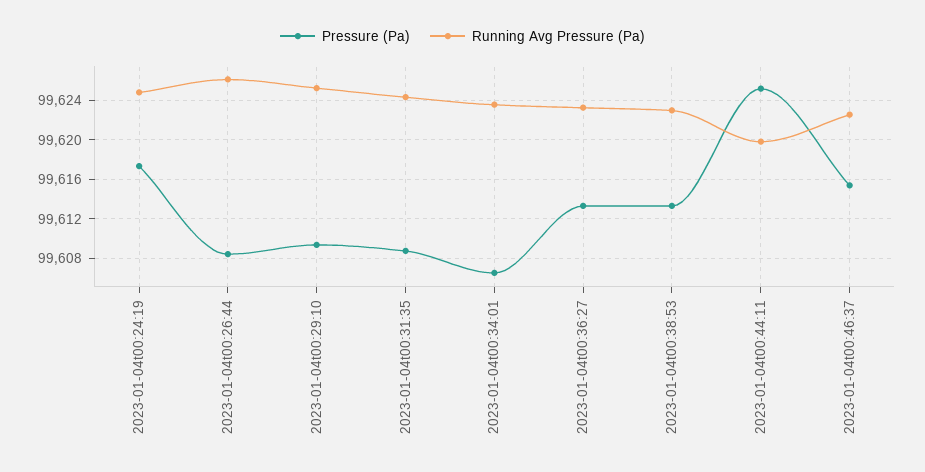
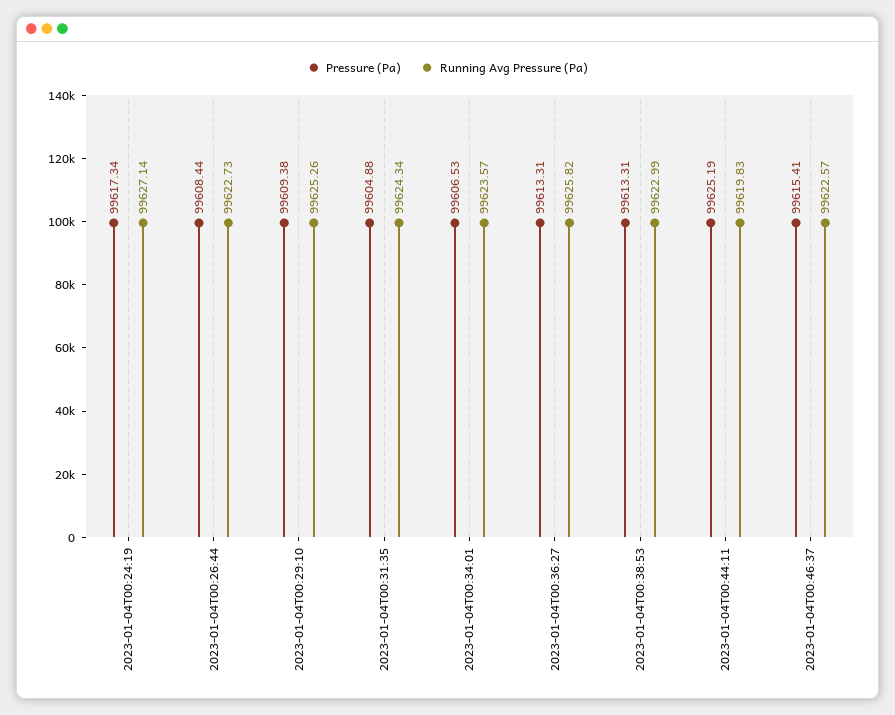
  {
    "Pressure (Pa)": {
      "2023-01-04t00:24:19": 99617.34,
      "2023-01-04t00:26:44": 99608.44,
      "2023-01-04t00:29:10": 99609.38,
-     "2023-01-04t00:31:35": 99609,
+     "2023-01-04t00:31:35": 99604.88,
      "2023-01-04t00:34:01": 99606.53,
      "2023-01-04t00:36:27": 99613.31,
      "2023-01-04t00:38:53": 99613.31,
      "2023-01-04t00:44:11": 99625.19,
      "2023-01-04t00:46:37": 99615.41
    },
    "Running Avg Pressure (Pa)": {
-     "2023-01-04t00:24:19": 99625,
+     "2023-01-04t00:24:19": 99627.14,
-     "2023-01-04t00:26:44": 99626,
+     "2023-01-04t00:26:44": 99622.73,
      "2023-01-04t00:29:10": 99625.26,
      "2023-01-04t00:31:35": 99624.34,
      "2023-01-04t00:34:01": 99623.57,
-     "2023-01-04t00:36:27": 99623,
+     "2023-01-04t00:36:27": 99625.82,
      "2023-01-04t00:38:53": 99622.99,
      "2023-01-04t00:44:11": 99619.83,
      "2023-01-04t00:46:37": 99622.57
    }
  }

